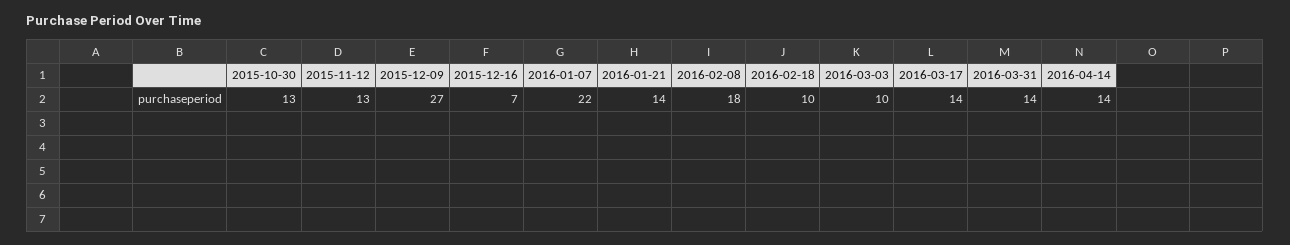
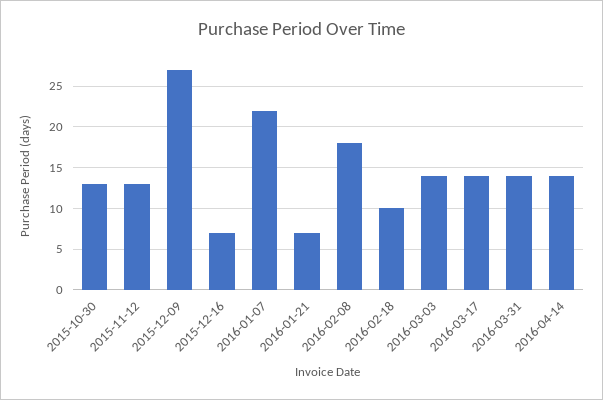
  {
    "2015-10-30": 13,
    "2015-11-12": 13,
    "2015-12-09": 27,
    "2015-12-16": 7,
    "2016-01-07": 22,
-   "2016-01-21": 14,
+   "2016-01-21": 7,
    "2016-02-08": 18,
    "2016-02-18": 10,
-   "2016-03-03": 10,
+   "2016-03-03": 14,
    "2016-03-17": 14,
    "2016-03-31": 14,
    "2016-04-14": 14
  }

